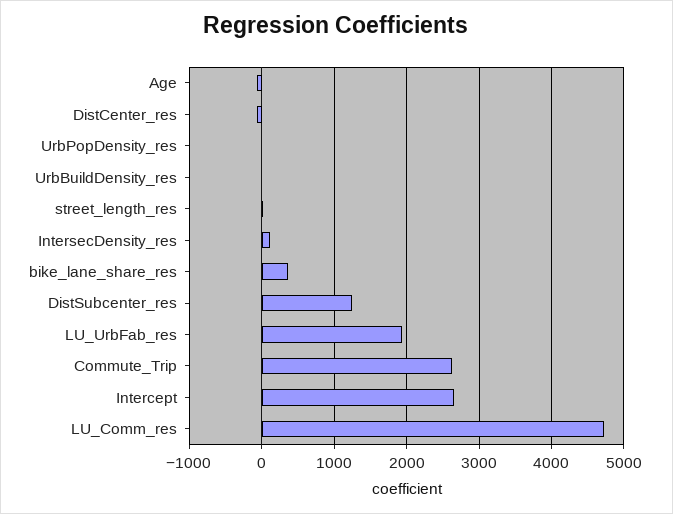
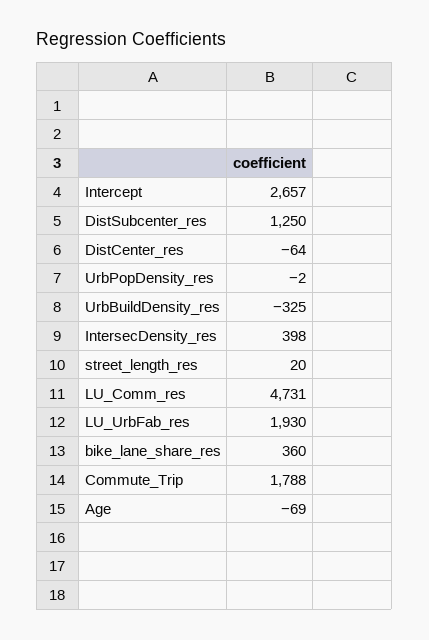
  {
    "Age": -69,
    "DistCenter_res": -64,
    "UrbPopDensity_res": -2,
-   "UrbBuildDensity_res": 0,
+   "UrbBuildDensity_res": -325,
    "street_length_res": 20,
-   "IntersecDensity_res": 100,
+   "IntersecDensity_res": 398,
    "bike_lane_share_res": 360,
    "DistSubcenter_res": 1250,
    "LU_UrbFab_res": 1930,
-   "Commute_Trip": 2600,
+   "Commute_Trip": 1788,
    "Intercept": 2657,
    "LU_Comm_res": 4731
  }

